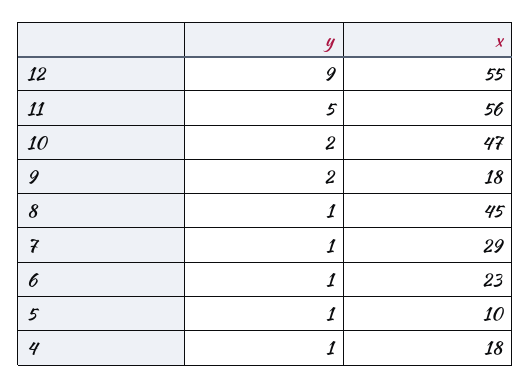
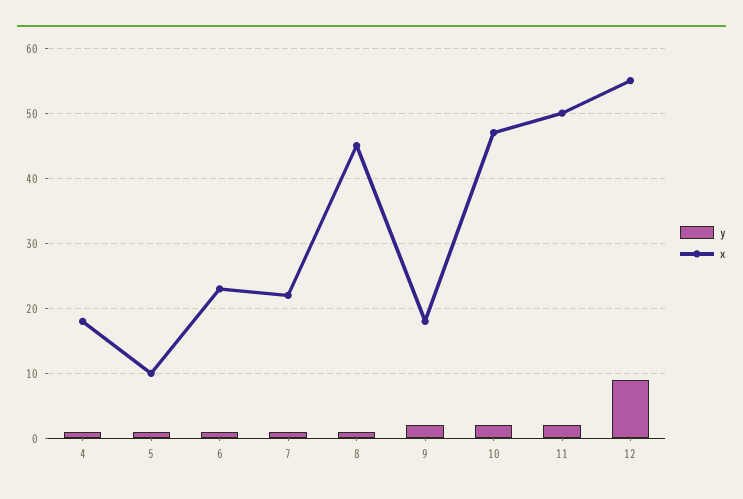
  {
    "y": {
      "12": 9,
-     "11": 5,
+     "11": 2,
      "10": 2,
      "9": 2,
      "8": 1,
      "7": 1,
      "6": 1,
      "5": 1,
      "4": 1
    },
    "x": {
      "12": 55,
-     "11": 56,
+     "11": 50,
      "10": 47,
      "9": 18,
      "8": 45,
-     "7": 29,
+     "7": 22,
      "6": 23,
      "5": 10,
      "4": 18
    }
  }

